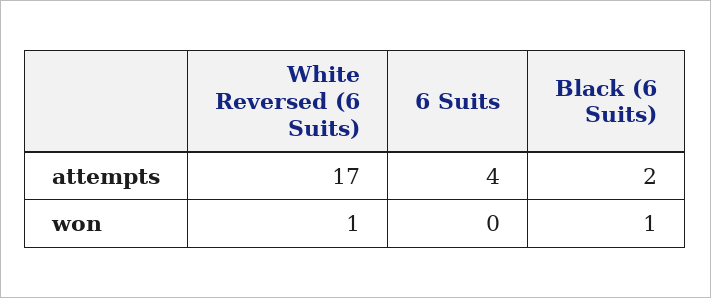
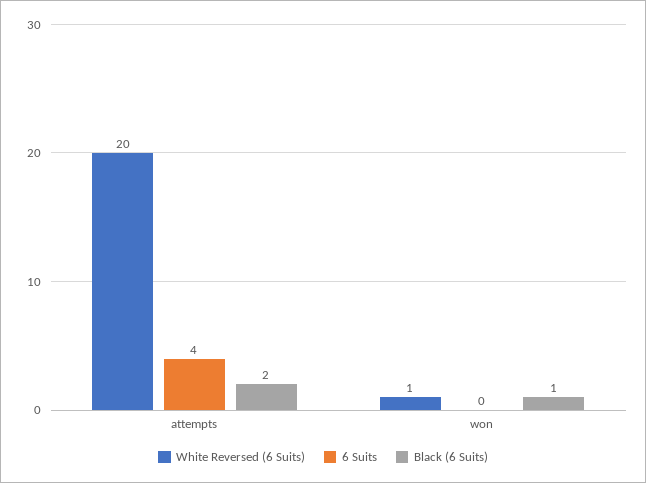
  {
    "White Reversed (6 Suits)": {
-     "attempts": 17,
+     "attempts": 20,
      "won": 1
    },
    "6 Suits": {
      "attempts": 4,
      "won": 0
    },
    "Black (6 Suits)": {
      "attempts": 2,
      "won": 1
    }
  }

